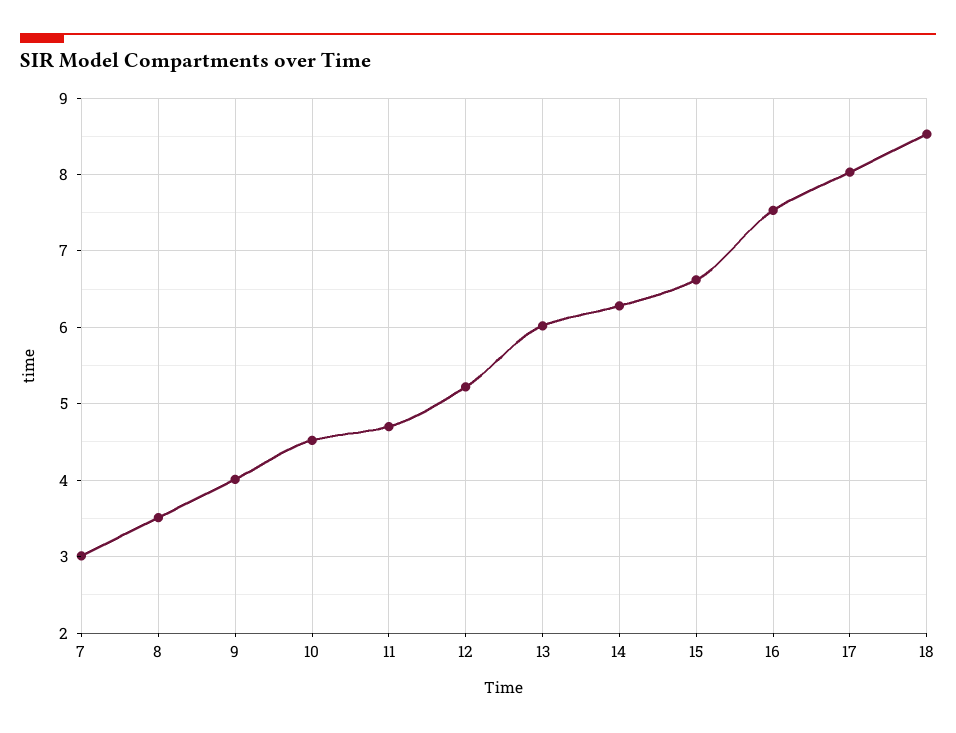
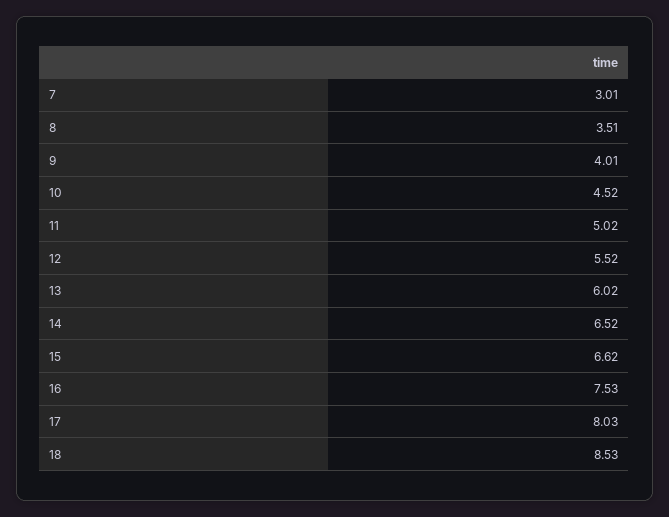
  {
    "7": 3.01,
    "8": 3.51,
    "9": 4.01,
    "10": 4.52,
-   "11": 4.7,
+   "11": 5.02,
-   "12": 5.2,
+   "12": 5.52,
    "13": 6.02,
-   "14": 6.3,
+   "14": 6.52,
    "15": 6.62,
    "16": 7.53,
    "17": 8.03,
    "18": 8.53
  }

